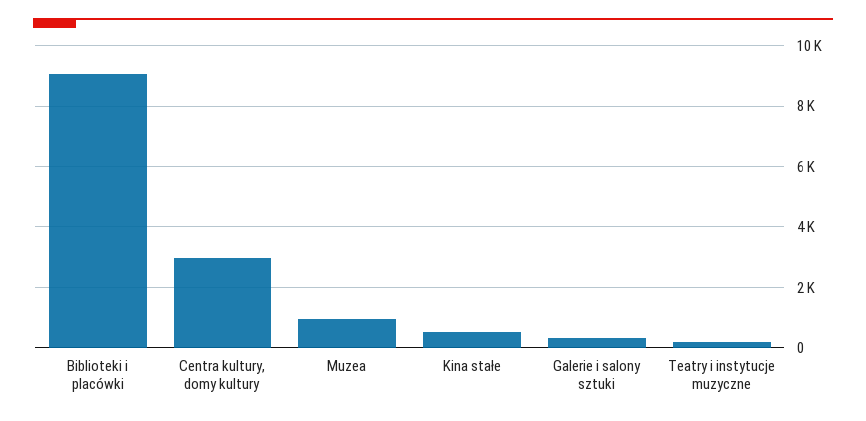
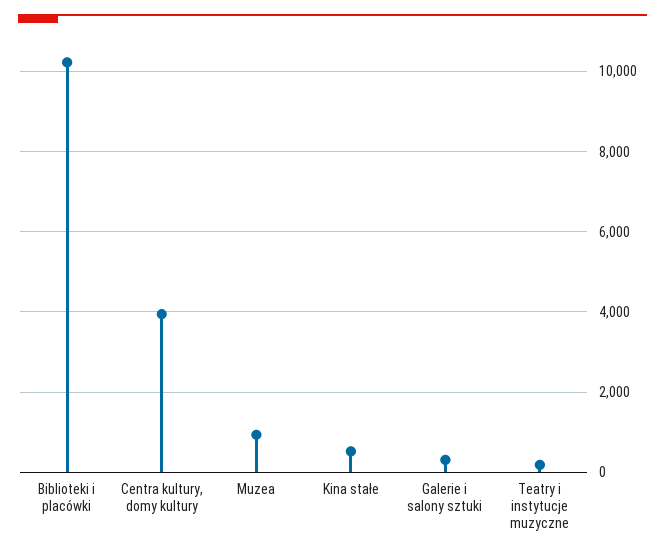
  {
-   "Biblioteki i placówki": 9000,
+   "Biblioteki i placówki": 10200,
-   "Centra kultury, domy kultury": 3000,
+   "Centra kultury, domy kultury": 4000,
    "Muzea": 1000,
    "Kina stałe": 600,
    "Galerie i salony sztuki": 400,
    "Teatry i instytucje muzyczne": 200
  }

